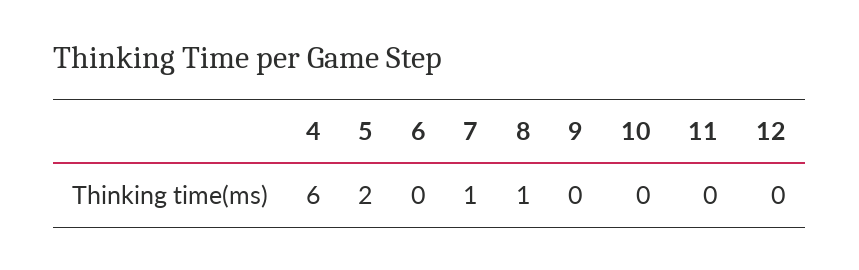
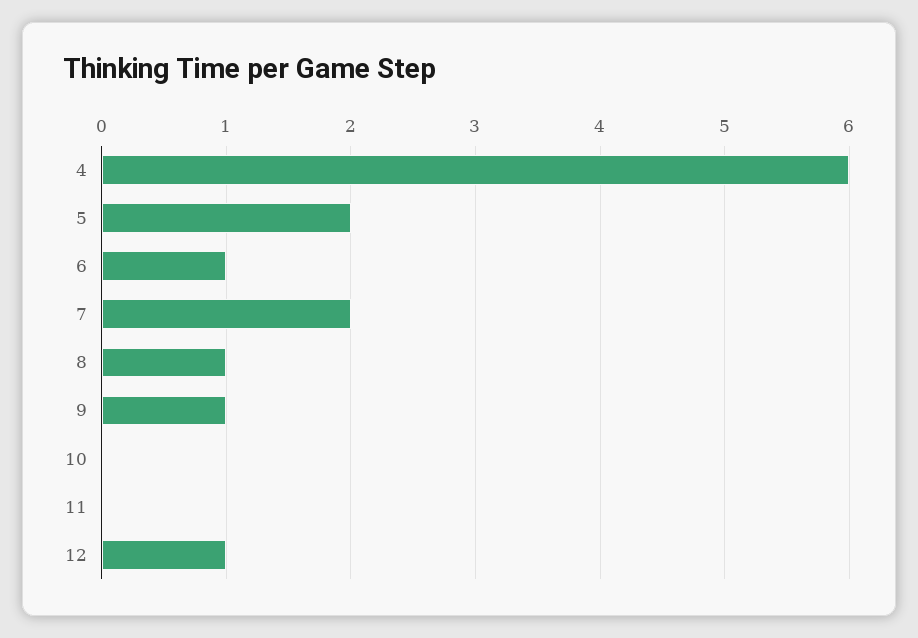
  {
    "4": 6,
    "5": 2,
-   "6": 0,
+   "6": 1,
-   "7": 1,
+   "7": 2,
    "8": 1,
-   "9": 0,
+   "9": 1,
    "10": 0,
    "11": 0,
-   "12": 0
+   "12": 1
  }

